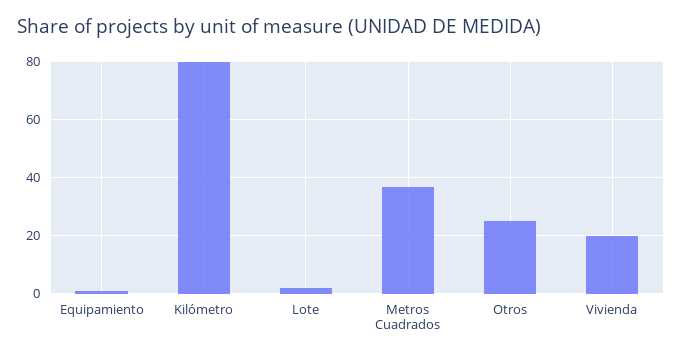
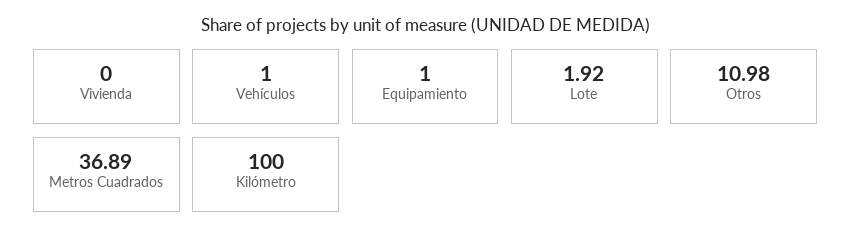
  {
    "Equipamiento": 1,
-   "Kilómetro": 80,
+   "Kilómetro": 100,
    "Lote": 1.92,
    "Metros Cuadrados": 36.89,
-   "Otros": 25,
+   "Otros": 10.98,
-   "Vivienda": 20
+   "Vivienda": 0,
+   "Vehículos": 1
  }

